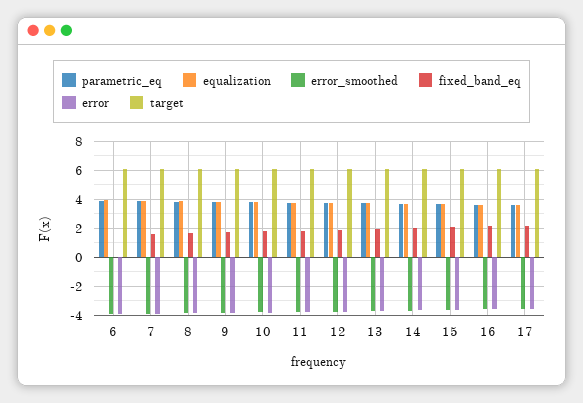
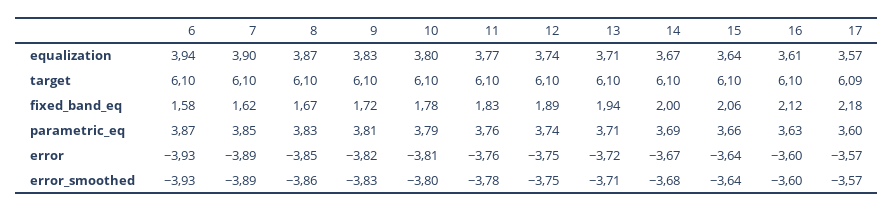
  {
    "parametric_eq": {
      "6": 3.87,
      "7": 3.85,
      "8": 3.83,
      "9": 3.81,
      "10": 3.79,
      "11": 3.76,
      "12": 3.74,
      "13": 3.71,
      "14": 3.69,
      "15": 3.66,
      "16": 3.63,
      "17": 3.6
    },
    "equalization": {
      "6": 3.94,
      "7": 3.9,
      "8": 3.87,
      "9": 3.83,
      "10": 3.8,
      "11": 3.77,
      "12": 3.74,
      "13": 3.71,
      "14": 3.67,
      "15": 3.64,
      "16": 3.61,
      "17": 3.57
    },
    "error_smoothed": {
      "6": -3.93,
      "7": -3.89,
      "8": -3.86,
      "9": -3.83,
      "10": -3.8,
      "11": -3.78,
      "12": -3.75,
      "13": -3.71,
      "14": -3.68,
      "15": -3.64,
      "16": -3.6,
      "17": -3.57
    },
    "fixed_band_eq": {
-     "6": 0,
+     "6": 1.58,
      "7": 1.62,
      "8": 1.67,
      "9": 1.72,
      "10": 1.78,
      "11": 1.83,
      "12": 1.89,
      "13": 1.94,
      "14": 2,
      "15": 2.06,
      "16": 2.12,
      "17": 2.18
    },
    "error": {
      "6": -3.93,
      "7": -3.89,
      "8": -3.85,
      "9": -3.82,
      "10": -3.81,
      "11": -3.76,
      "12": -3.75,
      "13": -3.72,
      "14": -3.67,
      "15": -3.64,
      "16": -3.6,
      "17": -3.57
    },
    "target": {
      "6": 6.1,
      "7": 6.1,
      "8": 6.1,
      "9": 6.1,
      "10": 6.1,
      "11": 6.1,
      "12": 6.1,
      "13": 6.1,
      "14": 6.1,
      "15": 6.1,
      "16": 6.1,
      "17": 6.09
    }
  }

